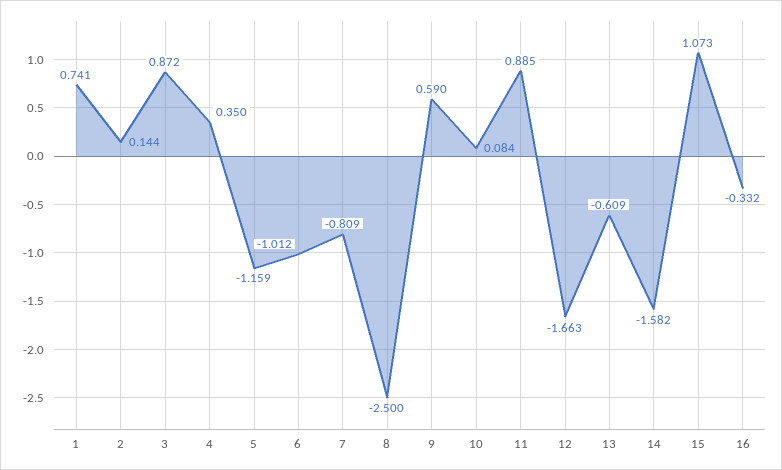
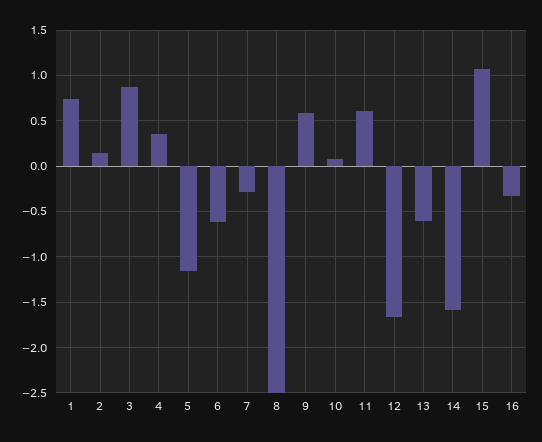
  {
    "1": 0.741,
    "2": 0.144,
    "3": 0.872,
    "4": 0.35,
    "5": -1.159,
-   "6": -1.012,
+   "6": -0.6,
-   "7": -0.809,
+   "7": -0.3,
    "8": -2.5,
    "9": 0.59,
    "10": 0.084,
-   "11": 0.885,
+   "11": 0.6,
    "12": -1.663,
    "13": -0.609,
    "14": -1.582,
    "15": 1.073,
    "16": -0.332
  }

